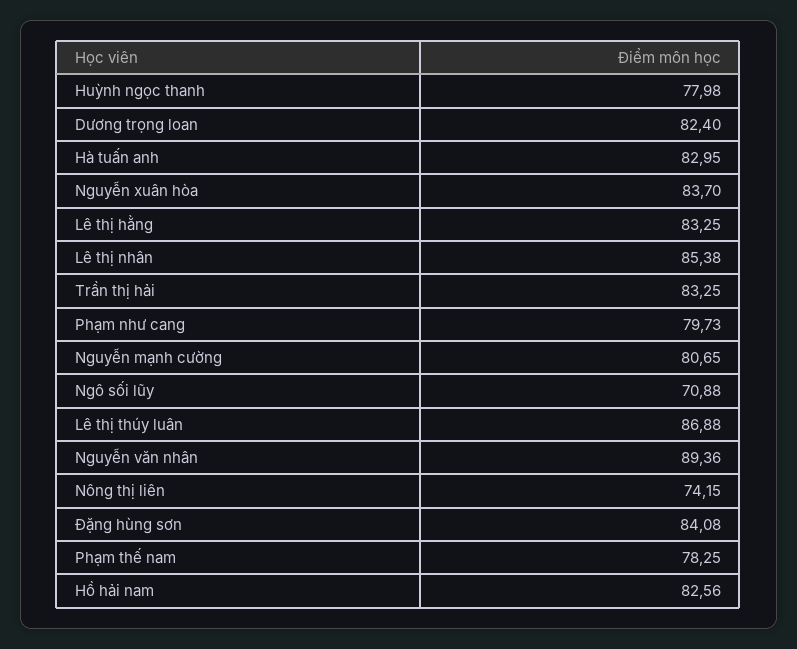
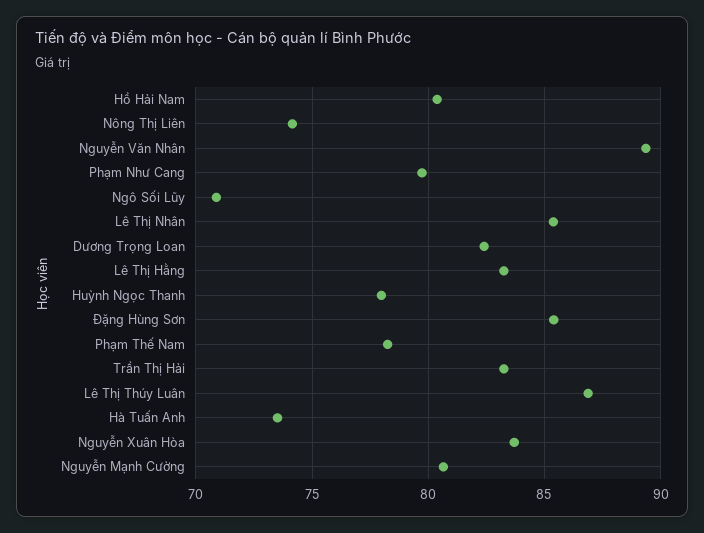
  {
    "Huỳnh ngọc thanh": 77.98,
    "Dương trọng loan": 82.4,
-   "Hà tuấn anh": 82.95,
+   "Hà tuấn anh": 73.5,
    "Nguyễn xuân hòa": 83.7,
    "Lê thị hằng": 83.25,
    "Lê thị nhân": 85.38,
    "Trần thị hải": 83.25,
    "Phạm như cang": 79.73,
    "Nguyễn mạnh cường": 80.65,
    "Ngô sối lũy": 70.88,
    "Lê thị thúy luân": 86.88,
    "Nguyễn văn nhân": 89.36,
    "Nông thị liên": 74.15,
-   "Đặng hùng sơn": 84.08,
+   "Đặng hùng sơn": 85.5,
    "Phạm thế nam": 78.25,
-   "Hồ hải nam": 82.56
+   "Hồ hải nam": 80.5
  }

